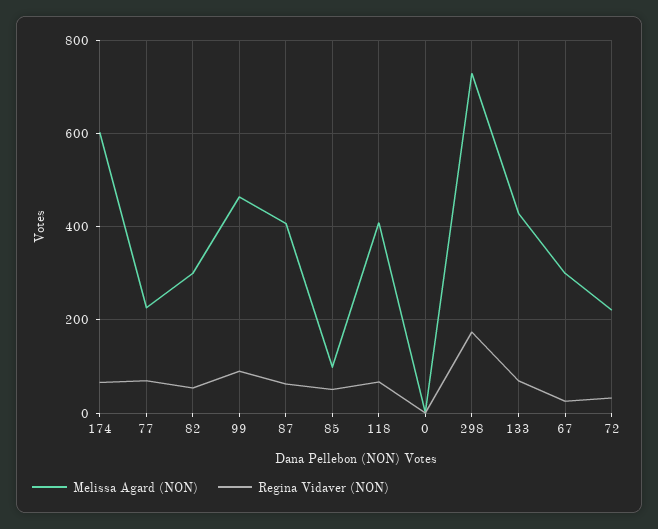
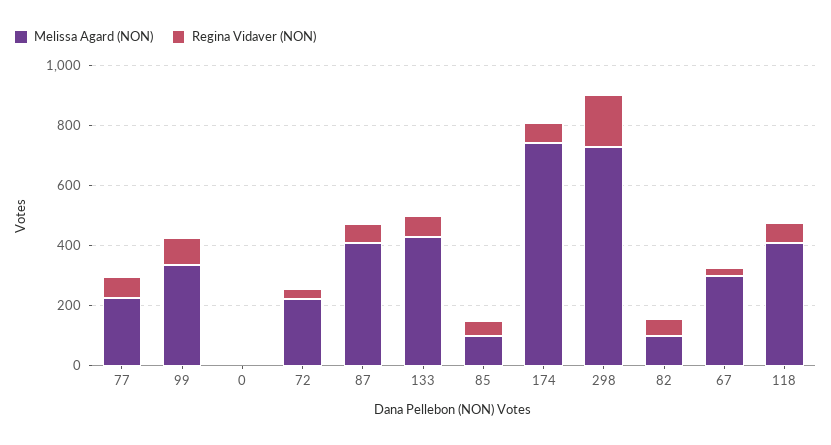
  {
    "Melissa Agard (NON)": {
-     "174": 600,
+     "174": 750,
      "77": 220,
-     "82": 300,
+     "82": 100,
-     "99": 460,
+     "99": 350,
      "87": 400,
      "85": 100,
      "118": 400,
      "0": 0,
      "298": 720,
      "133": 420,
      "67": 300,
      "72": 220
    },
    "Regina Vidaver (NON)": {
      "174": 60,
      "77": 80,
      "82": 60,
      "99": 100,
      "87": 60,
      "85": 60,
      "118": 60,
      "0": 0,
      "298": 180,
      "133": 80,
      "67": 20,
      "72": 40
    }
  }

